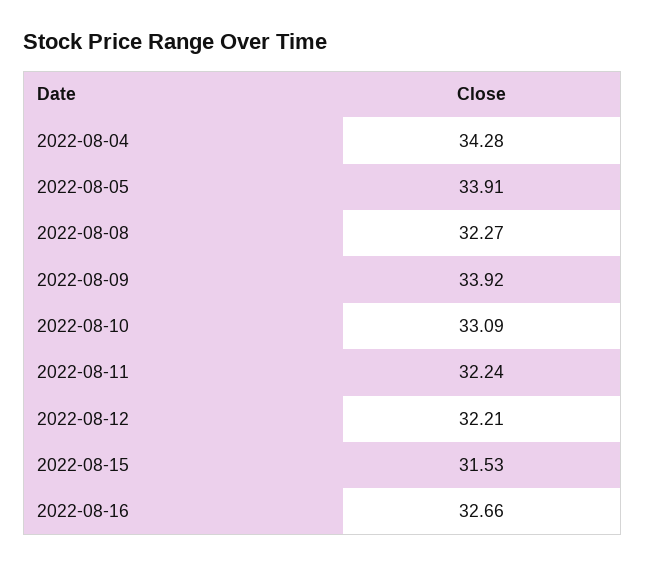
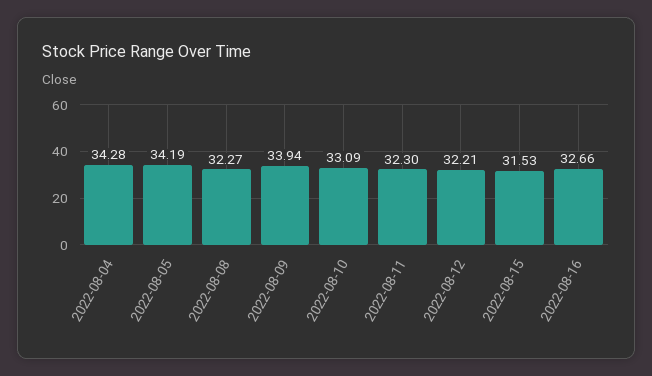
  {
    "2022-08-04": 34.28,
-   "2022-08-05": 33.91,
+   "2022-08-05": 34.19,
    "2022-08-08": 32.27,
-   "2022-08-09": 33.92,
+   "2022-08-09": 33.94,
    "2022-08-10": 33.09,
-   "2022-08-11": 32.24,
+   "2022-08-11": 32.3,
    "2022-08-12": 32.21,
    "2022-08-15": 31.53,
    "2022-08-16": 32.66
  }

